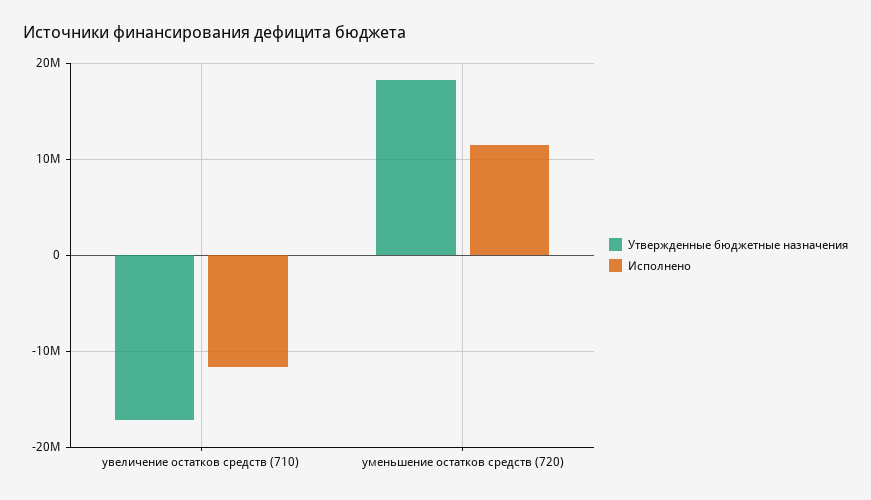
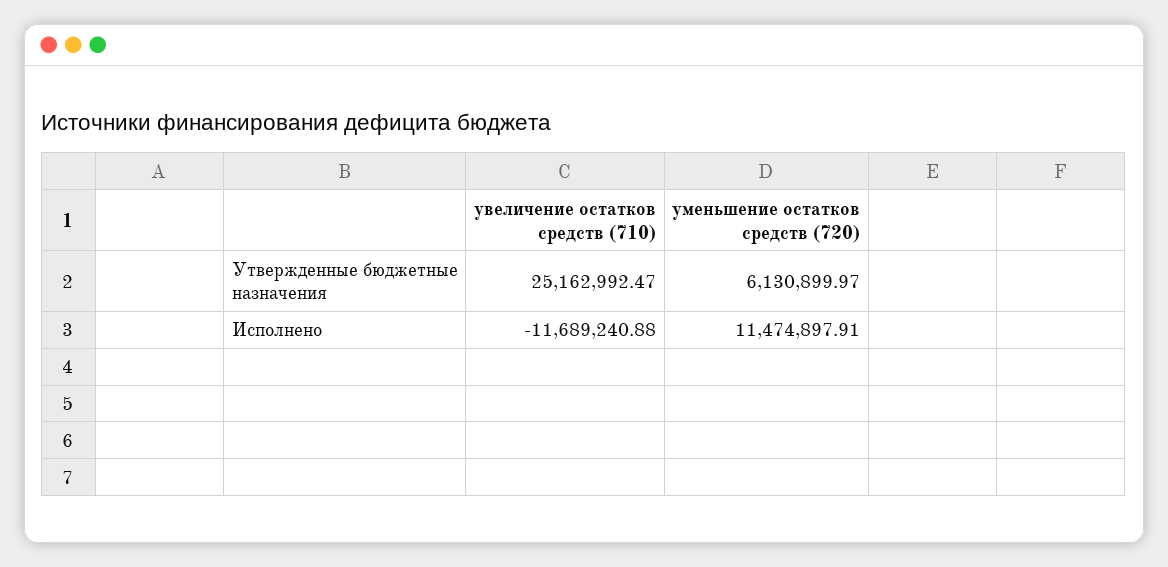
  {
    "Утвержденные бюджетные назначения": {
-     "увеличение остатков средств (710)": -17000000,
+     "увеличение остатков средств (710)": 25162992.47,
-     "уменьшение остатков средств (720)": 18000000
+     "уменьшение остатков средств (720)": 6130899.97
    },
    "Исполнено": {
      "увеличение остатков средств (710)": -11689240.88,
      "уменьшение остатков средств (720)": 11474897.91
    }
  }

